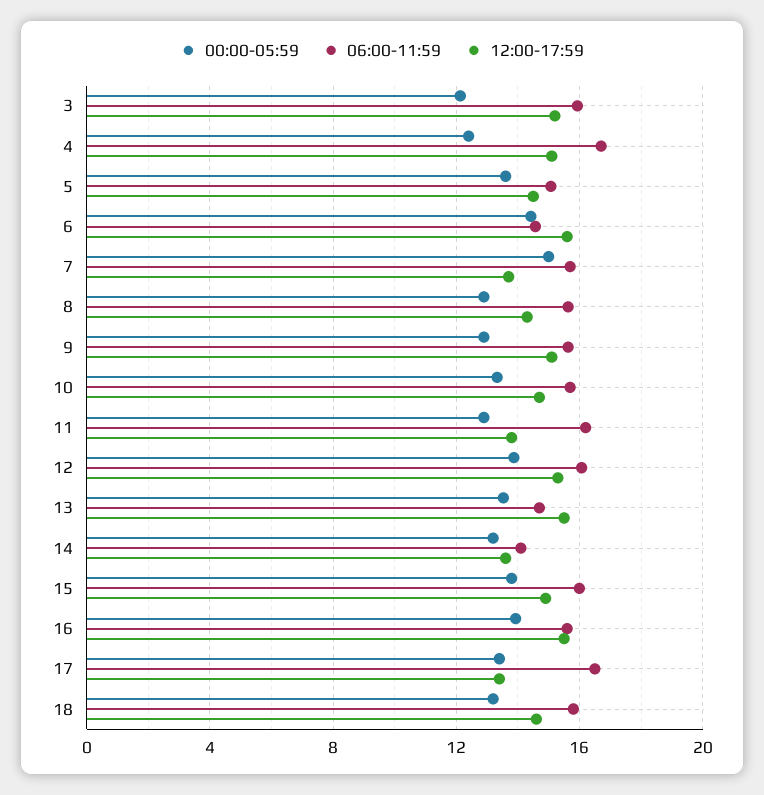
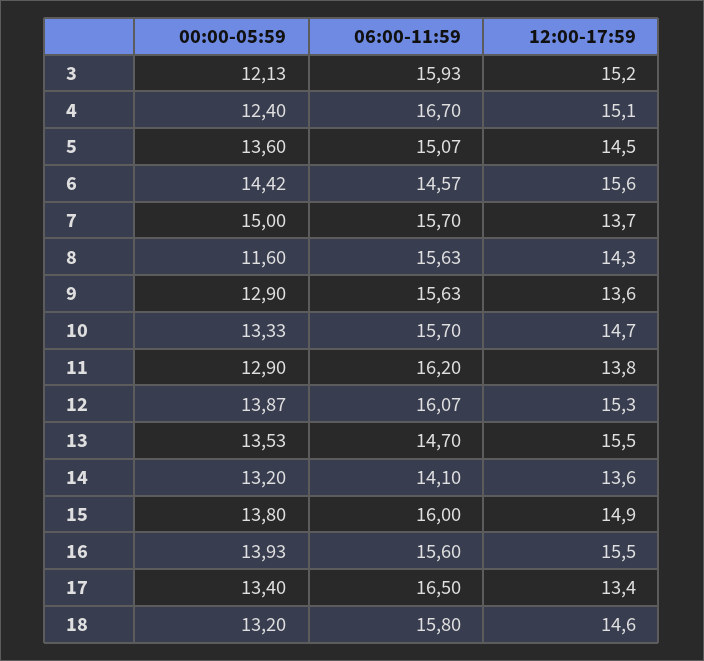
  {
    "00:00-05:59": {
      "3": 12.13,
      "4": 12.4,
      "5": 13.6,
      "6": 14.42,
      "7": 15,
-     "8": 13,
+     "8": 11.6,
      "9": 12.9,
      "10": 13.33,
      "11": 12.9,
      "12": 13.87,
      "13": 13.53,
      "14": 13.2,
      "15": 13.8,
      "16": 13.93,
      "17": 13.4,
      "18": 13.2
    },
    "06:00-11:59": {
      "3": 15.93,
      "4": 16.7,
      "5": 15.07,
      "6": 14.57,
      "7": 15.7,
      "8": 15.63,
      "9": 15.63,
      "10": 15.7,
      "11": 16.2,
      "12": 16.07,
      "13": 14.7,
      "14": 14.1,
      "15": 16,
      "16": 15.6,
      "17": 16.5,
      "18": 15.8
    },
    "12:00-17:59": {
      "3": 15.2,
      "4": 15.1,
      "5": 14.5,
      "6": 15.6,
      "7": 13.7,
      "8": 14.3,
-     "9": 15,
+     "9": 13.6,
      "10": 14.7,
      "11": 13.8,
      "12": 15.3,
      "13": 15.5,
      "14": 13.6,
      "15": 14.9,
      "16": 15.5,
      "17": 13.4,
      "18": 14.6
    }
  }

